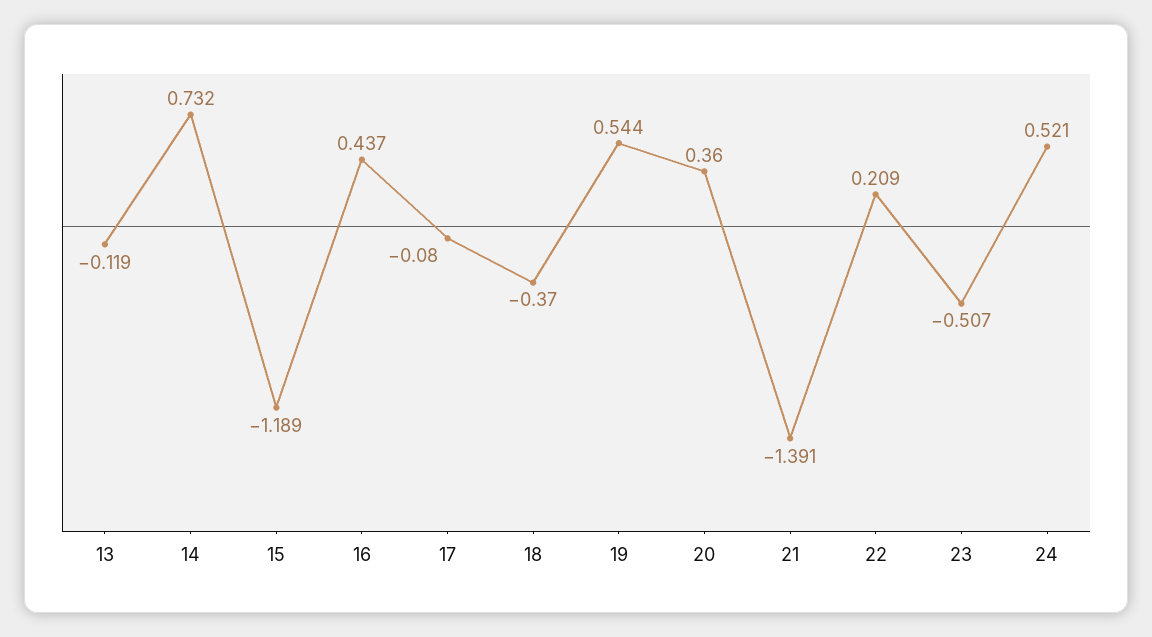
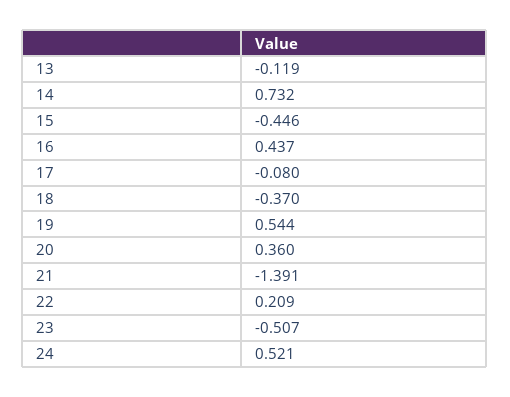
  {
    "13": -0.119,
    "14": 0.732,
-   "15": -1.189,
+   "15": -0.446,
    "16": 0.437,
    "17": -0.08,
    "18": -0.37,
    "19": 0.544,
    "20": 0.36,
    "21": -1.391,
    "22": 0.209,
    "23": -0.507,
    "24": 0.521
  }

